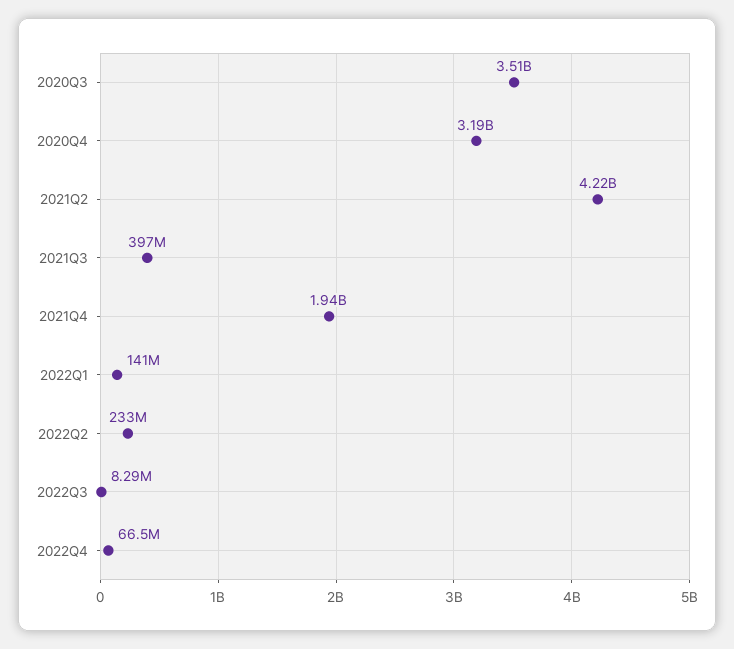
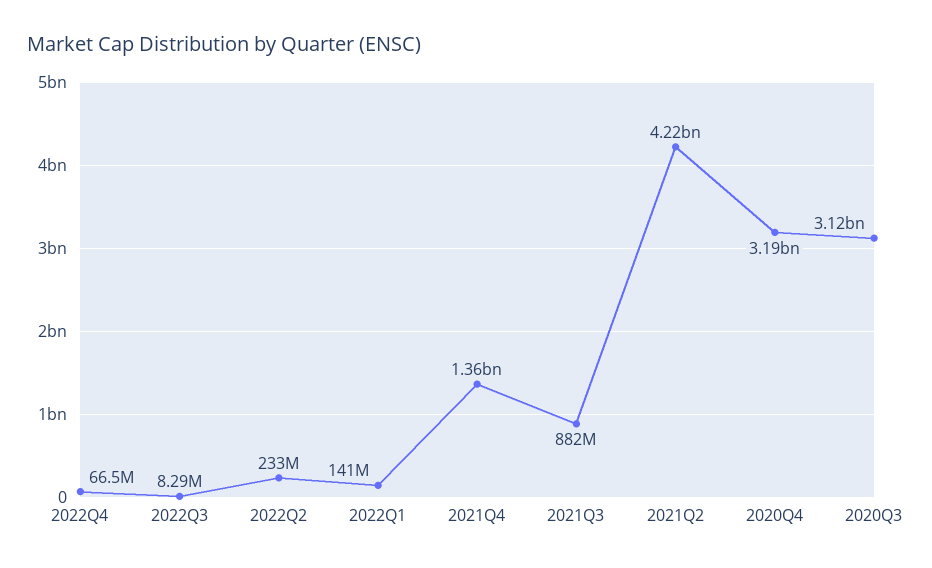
  {
-   "2020Q3": 3510000000,
+   "2020Q3": 3120000000,
    "2020Q4": 3190000000,
    "2021Q2": 4220000000,
-   "2021Q3": 397000000,
+   "2021Q3": 882000000,
-   "2021Q4": 1940000000,
+   "2021Q4": 1360000000,
    "2022Q1": 141000000,
    "2022Q2": 233000000,
    "2022Q3": 8290000,
    "2022Q4": 66500000
  }

